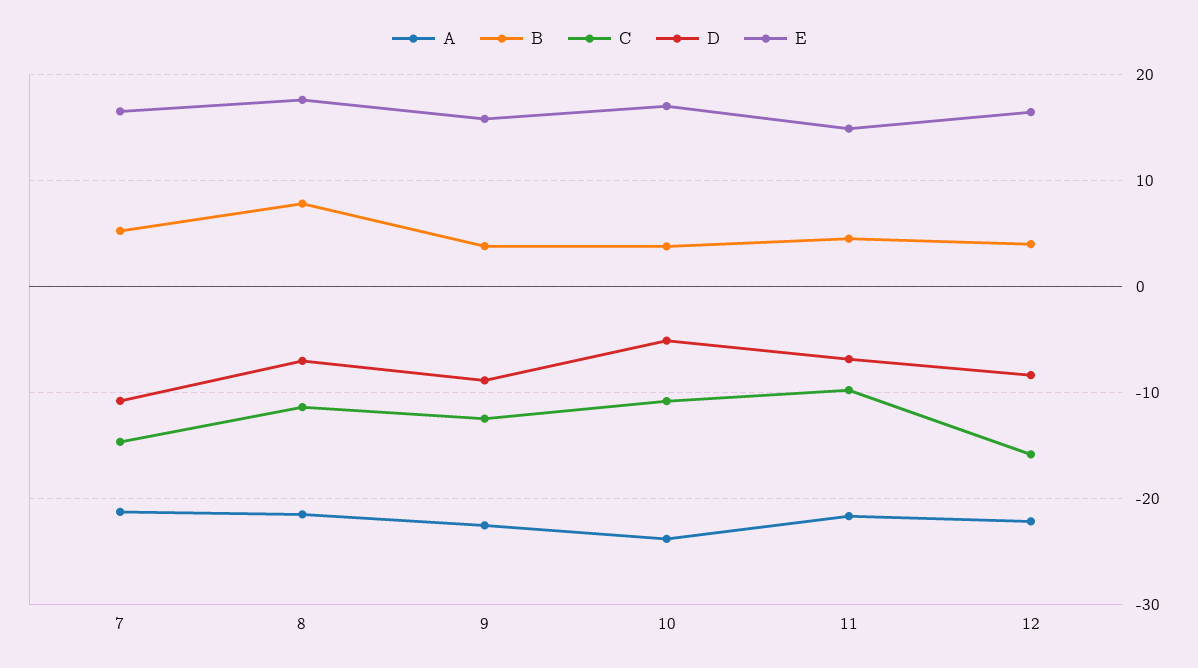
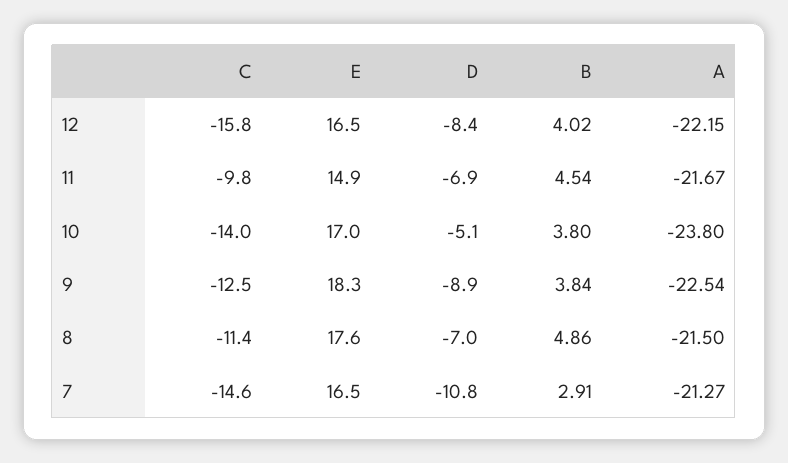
  {
    "A": {
      "7": -21.27,
      "8": -21.5,
      "9": -22.54,
      "10": -23.8,
      "11": -21.67,
      "12": -22.15
    },
    "B": {
-     "7": 5,
+     "7": 2.91,
-     "8": 8,
+     "8": 4.86,
      "9": 3.84,
      "10": 3.8,
      "11": 4.54,
      "12": 4.02
    },
    "C": {
      "7": -14.6,
      "8": -11.4,
      "9": -12.5,
-     "10": -11,
+     "10": -14,
      "11": -9.8,
      "12": -15.8
    },
    "D": {
      "7": -10.8,
      "8": -7,
      "9": -8.9,
      "10": -5.1,
      "11": -6.9,
      "12": -8.4
    },
    "E": {
      "7": 16.5,
      "8": 17.6,
-     "9": 16,
+     "9": 18.3,
      "10": 17,
      "11": 14.9,
      "12": 16.5
    }
  }

